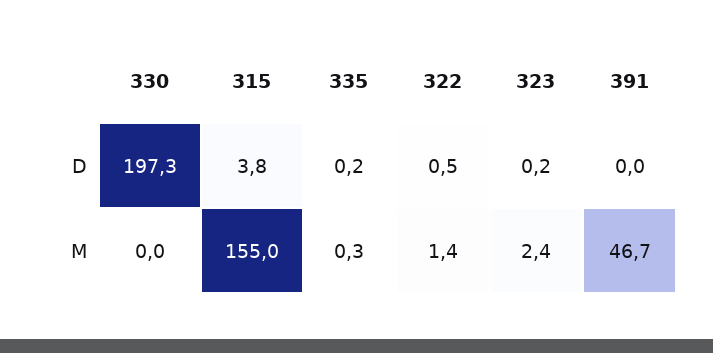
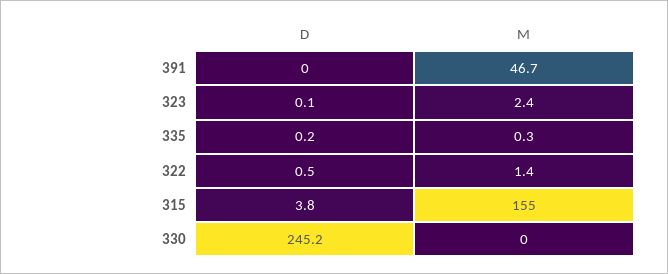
  {
    "330": {
-     "D": 197.3,
+     "D": 245.2,
      "M": 0
    },
    "315": {
      "D": 3.8,
      "M": 155
    },
    "335": {
      "D": 0.2,
      "M": 0.3
    },
    "322": {
      "D": 0.5,
      "M": 1.4
    },
    "323": {
-     "D": 0.2,
+     "D": 0.1,
      "M": 2.4
    },
    "391": {
      "D": 0,
      "M": 46.7
    }
  }

